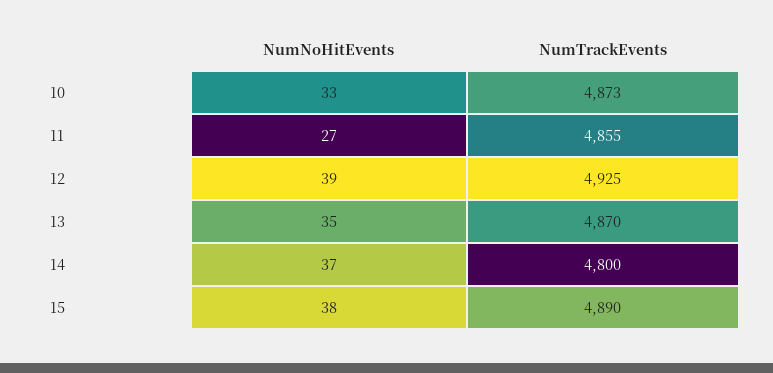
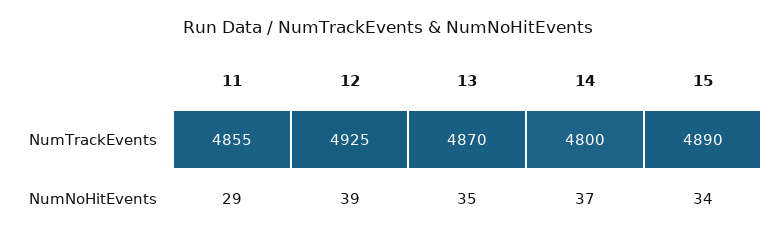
  {
    "NumNoHitEvents": {
-     "10": 33,
-     "11": 27,
+     "11": 29,
      "12": 39,
      "13": 35,
      "14": 37,
-     "15": 38
+     "15": 34
    },
    "NumTrackEvents": {
-     "10": 4873,
      "11": 4855,
      "12": 4925,
      "13": 4870,
      "14": 4800,
      "15": 4890
    }
  }

